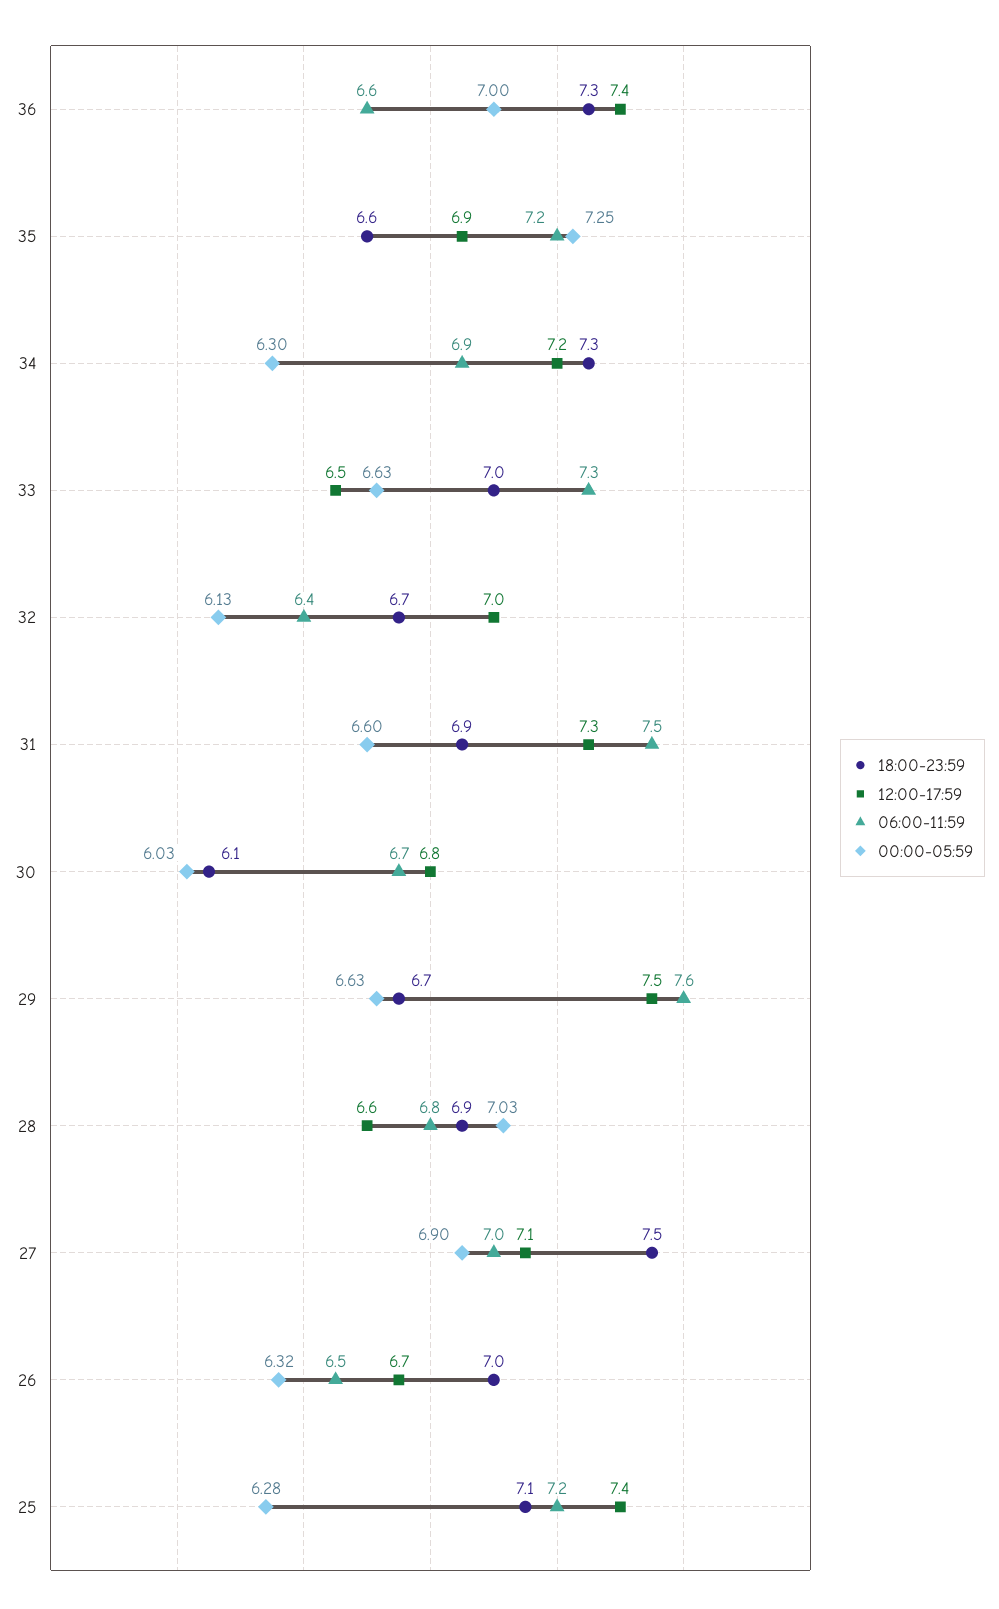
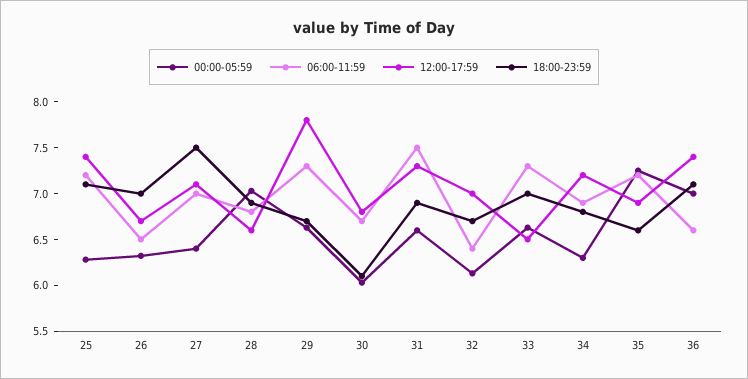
  {
    "18:00-23:59": {
-     "36": 7.3,
+     "36": 7.1,
      "35": 6.6,
-     "34": 7.3,
+     "34": 6.8,
      "33": 7,
      "32": 6.7,
      "31": 6.9,
      "30": 6.1,
      "29": 6.7,
      "28": 6.9,
      "27": 7.5,
      "26": 7,
      "25": 7.1
    },
    "12:00-17:59": {
      "36": 7.4,
      "35": 6.9,
      "34": 7.2,
      "33": 6.5,
      "32": 7,
      "31": 7.3,
      "30": 6.8,
-     "29": 7.5,
+     "29": 7.8,
      "28": 6.6,
      "27": 7.1,
      "26": 6.7,
      "25": 7.4
    },
    "06:00-11:59": {
      "36": 6.6,
      "35": 7.2,
      "34": 6.9,
      "33": 7.3,
      "32": 6.4,
      "31": 7.5,
      "30": 6.7,
-     "29": 7.6,
+     "29": 7.3,
      "28": 6.8,
      "27": 7,
      "26": 6.5,
      "25": 7.2
    },
    "00:00-05:59": {
      "36": 7,
      "35": 7.25,
      "34": 6.3,
      "33": 6.63,
      "32": 6.13,
      "31": 6.6,
      "30": 6.03,
      "29": 6.63,
      "28": 7.03,
-     "27": 6.9,
+     "27": 6.4,
      "26": 6.32,
      "25": 6.28
    }
  }

